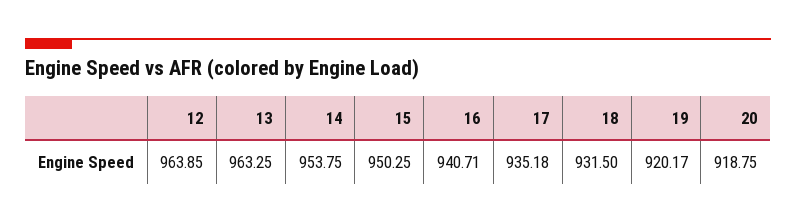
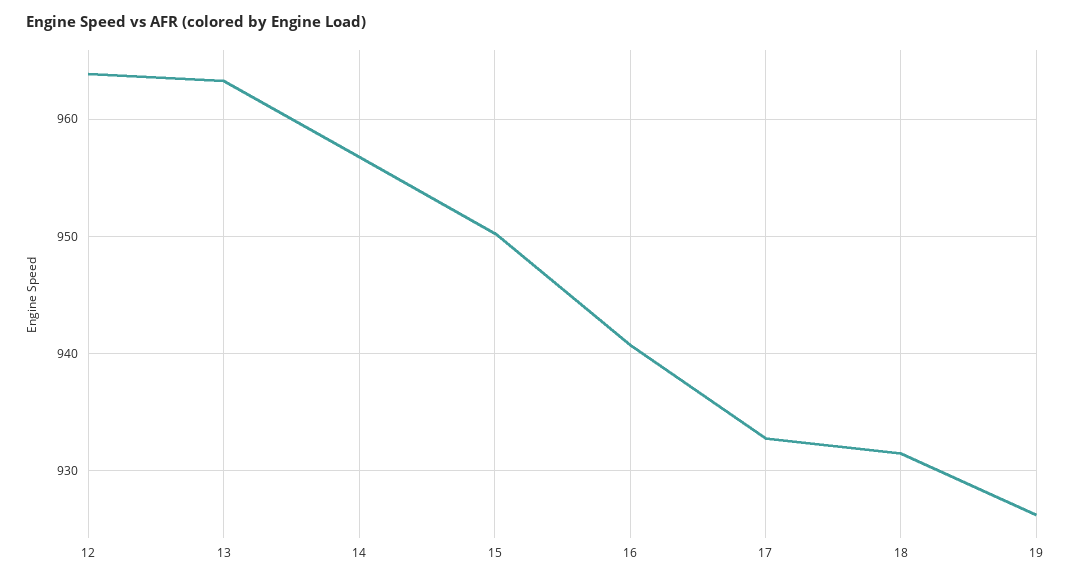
  {
    "12": 963.85,
    "13": 963.25,
-   "14": 953.75,
+   "14": 957,
    "15": 950.25,
    "16": 940.71,
-   "17": 935.18,
+   "17": 933,
    "18": 931.5,
-   "19": 920.17,
+   "19": 926
-   "20": 918.75
  }

